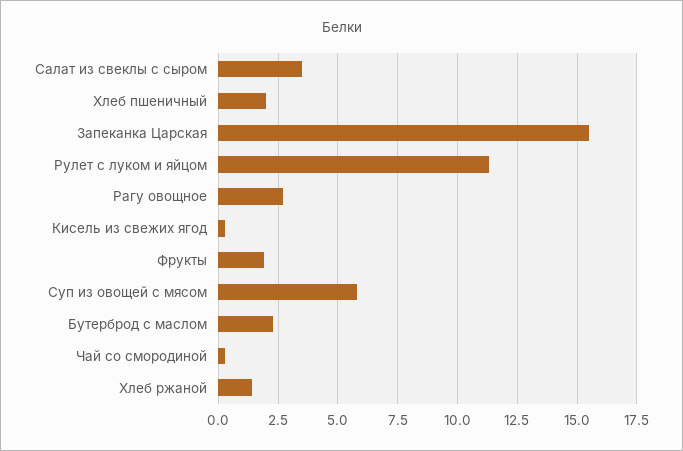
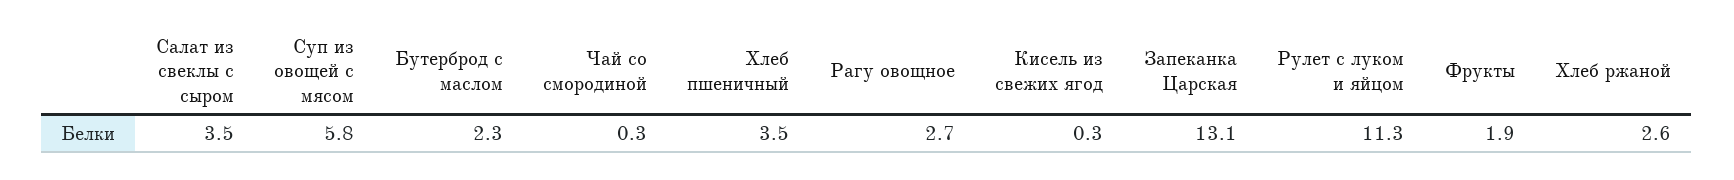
  {
    "Салат из свеклы с сыром": 3.5,
-   "Хлеб пшеничный": 2,
+   "Хлеб пшеничный": 3.5,
-   "Запеканка Царская": 15.5,
+   "Запеканка Царская": 13.1,
    "Рулет с луком и яйцом": 11.3,
    "Рагу овощное": 2.7,
    "Кисель из свежих ягод": 0.3,
    "Фрукты": 1.9,
    "Суп из овощей с мясом": 5.8,
    "Бутерброд с маслом": 2.3,
    "Чай со смородиной": 0.3,
-   "Хлеб ржаной": 1.5
+   "Хлеб ржаной": 2.6
  }

